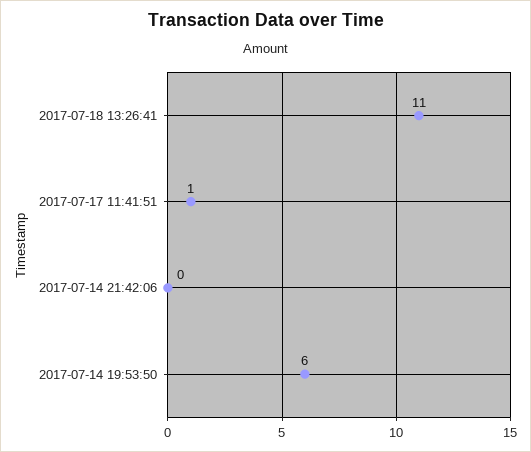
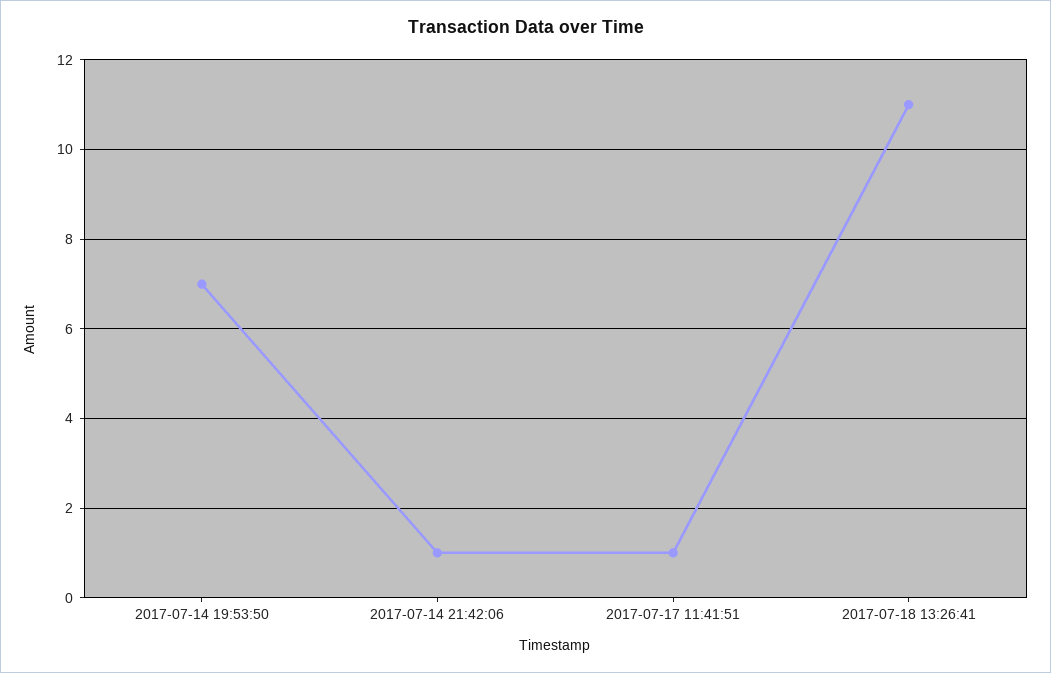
  {
    "2017-07-18 13:26:41": 11,
    "2017-07-17 11:41:51": 1,
-   "2017-07-14 21:42:06": 0,
+   "2017-07-14 21:42:06": 1,
-   "2017-07-14 19:53:50": 6
+   "2017-07-14 19:53:50": 7
  }

